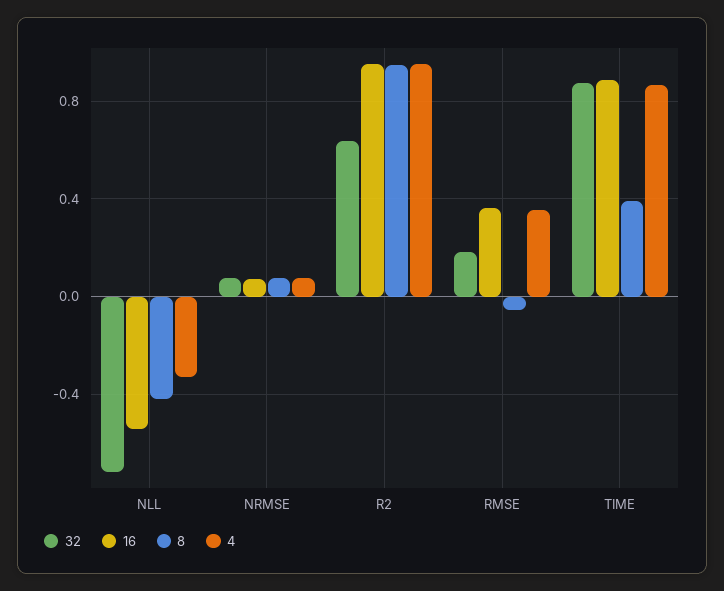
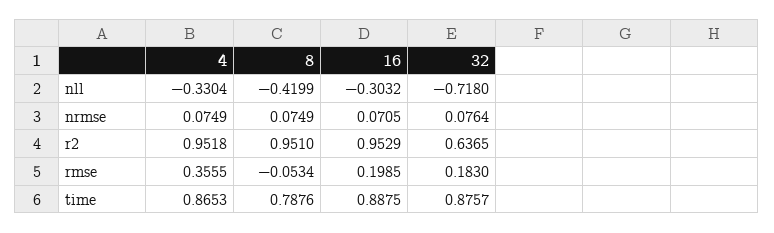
  {
    "32": {
      "NLL": -0.718,
      "NRMSE": 0.0764,
      "R2": 0.6365,
      "RMSE": 0.183,
      "TIME": 0.8757
    },
    "16": {
-     "NLL": -0.55,
+     "NLL": -0.3032,
      "NRMSE": 0.0705,
      "R2": 0.9529,
-     "RMSE": 0.35,
+     "RMSE": 0.1985,
      "TIME": 0.8875
    },
    "8": {
      "NLL": -0.4199,
      "NRMSE": 0.0749,
      "R2": 0.951,
      "RMSE": -0.0534,
-     "TIME": 0.4
+     "TIME": 0.7876
    },
    "4": {
      "NLL": -0.3304,
      "NRMSE": 0.0749,
      "R2": 0.9518,
      "RMSE": 0.3555,
      "TIME": 0.8653
    }
  }

